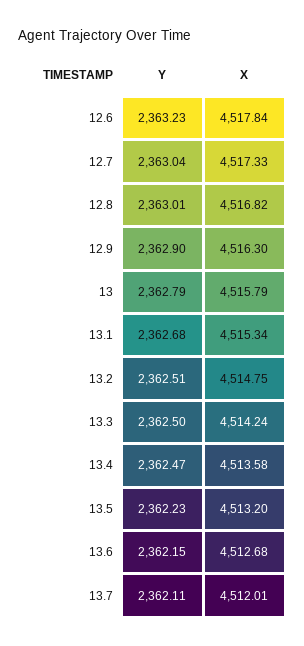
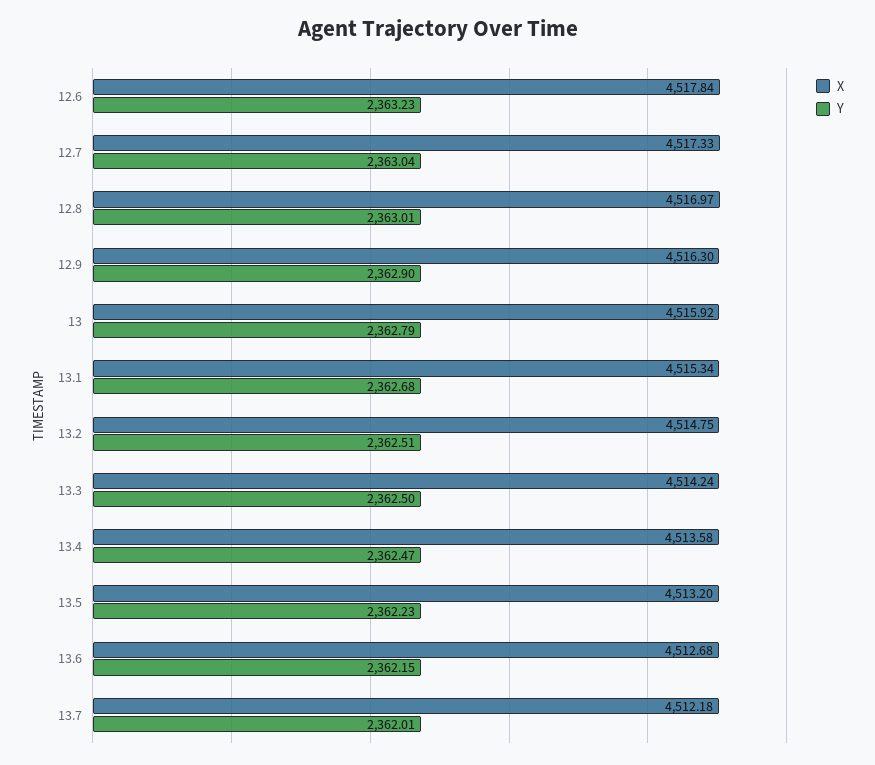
  {
    "Y": {
      "12.6": 2363.23,
      "12.7": 2363.04,
      "12.8": 2363.01,
      "12.9": 2362.9,
      "13": 2362.79,
      "13.1": 2362.68,
      "13.2": 2362.51,
      "13.3": 2362.5,
      "13.4": 2362.47,
      "13.5": 2362.23,
      "13.6": 2362.15,
-     "13.7": 2362.11
+     "13.7": 2362.01
    },
    "X": {
      "12.6": 4517.84,
      "12.7": 4517.33,
-     "12.8": 4516.82,
+     "12.8": 4516.97,
      "12.9": 4516.3,
-     "13": 4515.79,
+     "13": 4515.92,
      "13.1": 4515.34,
      "13.2": 4514.75,
      "13.3": 4514.24,
      "13.4": 4513.58,
      "13.5": 4513.2,
      "13.6": 4512.68,
-     "13.7": 4512.01
+     "13.7": 4512.18
    }
  }

